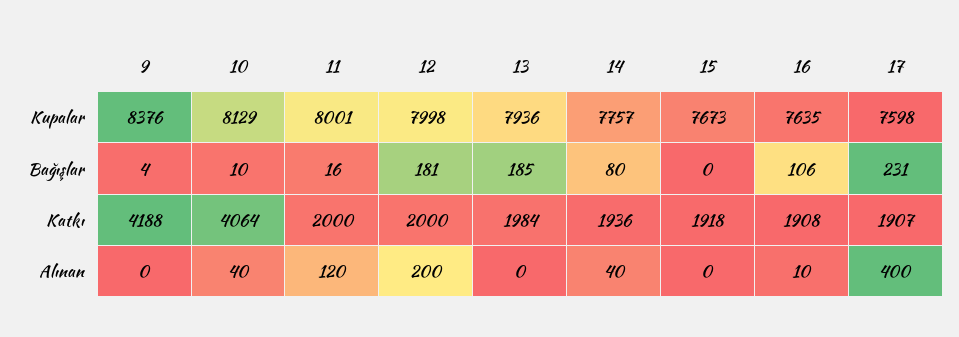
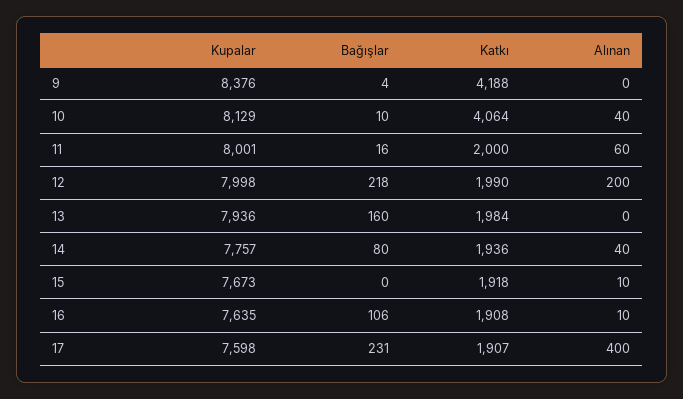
  {
    "9": {
      "Kupalar": 8376,
      "Bağışlar": 4,
      "Katkı": 4188,
      "Alınan": 0
    },
    "10": {
      "Kupalar": 8129,
      "Bağışlar": 10,
      "Katkı": 4064,
      "Alınan": 40
    },
    "11": {
      "Kupalar": 8001,
      "Bağışlar": 16,
      "Katkı": 2000,
-     "Alınan": 120
+     "Alınan": 60
    },
    "12": {
      "Kupalar": 7998,
-     "Bağışlar": 181,
+     "Bağışlar": 218,
-     "Katkı": 2000,
+     "Katkı": 1990,
      "Alınan": 200
    },
    "13": {
      "Kupalar": 7936,
-     "Bağışlar": 185,
+     "Bağışlar": 160,
      "Katkı": 1984,
      "Alınan": 0
    },
    "14": {
      "Kupalar": 7757,
      "Bağışlar": 80,
      "Katkı": 1936,
      "Alınan": 40
    },
    "15": {
      "Kupalar": 7673,
      "Bağışlar": 0,
      "Katkı": 1918,
-     "Alınan": 0
+     "Alınan": 10
    },
    "16": {
      "Kupalar": 7635,
      "Bağışlar": 106,
      "Katkı": 1908,
      "Alınan": 10
    },
    "17": {
      "Kupalar": 7598,
      "Bağışlar": 231,
      "Katkı": 1907,
      "Alınan": 400
    }
  }

